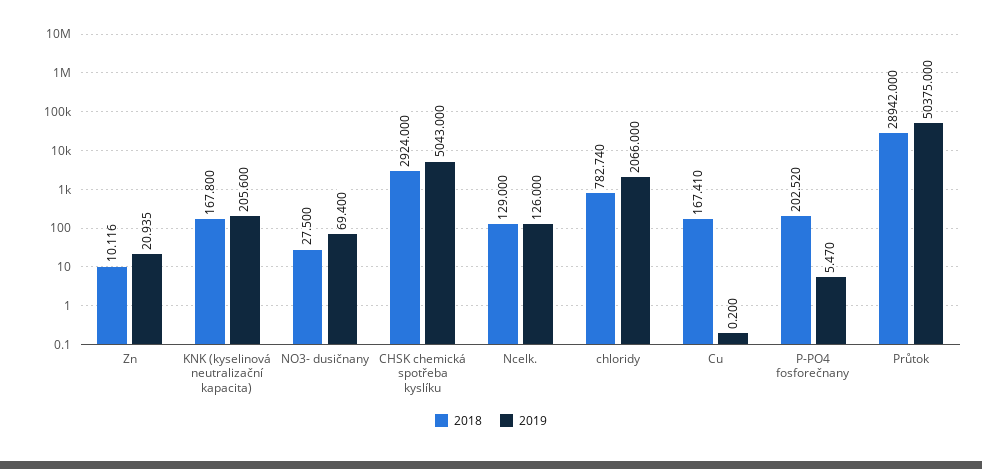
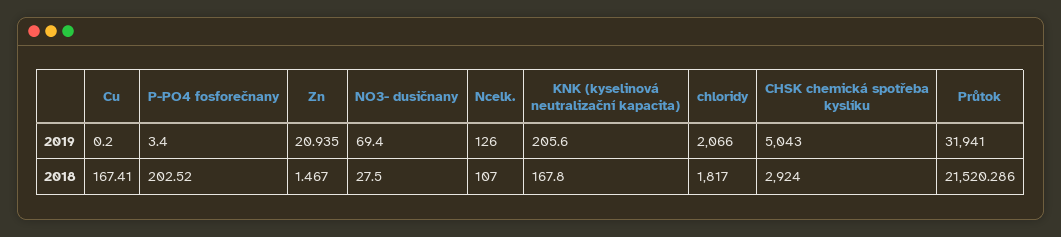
  {
    "2018": {
-     "Zn": 10.116,
+     "Zn": 1.467,
      "KNK (kyselinová neutralizační kapacita)": 167.8,
      "NO3- dusičnany": 27.5,
      "CHSK chemická spotřeba kyslíku": 2924,
-     "Ncelk.": 129,
+     "Ncelk.": 107,
-     "chloridy": 782.74,
+     "chloridy": 1817,
      "Cu": 167.41,
      "P-PO4 fosforečnany": 202.52,
-     "Průtok": 28942
+     "Průtok": 21520.286
    },
    "2019": {
      "Zn": 20.935,
      "KNK (kyselinová neutralizační kapacita)": 205.6,
      "NO3- dusičnany": 69.4,
      "CHSK chemická spotřeba kyslíku": 5043,
      "Ncelk.": 126,
      "chloridy": 2066,
      "Cu": 0.2,
-     "P-PO4 fosforečnany": 5.47,
+     "P-PO4 fosforečnany": 3.4,
-     "Průtok": 50375
+     "Průtok": 31941
    }
  }

